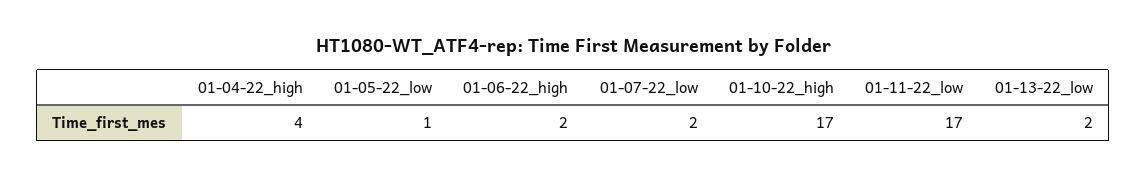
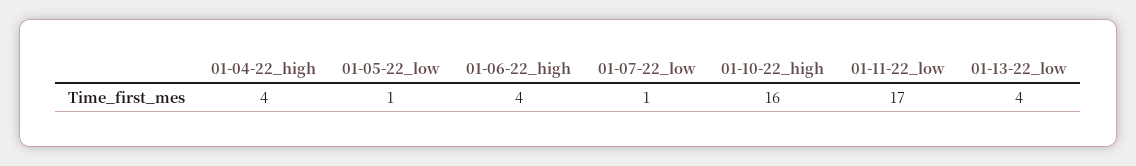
  {
    "01-04-22_high": 4,
    "01-05-22_low": 1,
-   "01-06-22_high": 2,
+   "01-06-22_high": 4,
-   "01-07-22_low": 2,
+   "01-07-22_low": 1,
-   "01-10-22_high": 17,
+   "01-10-22_high": 16,
    "01-11-22_low": 17,
-   "01-13-22_low": 2
+   "01-13-22_low": 4
  }

